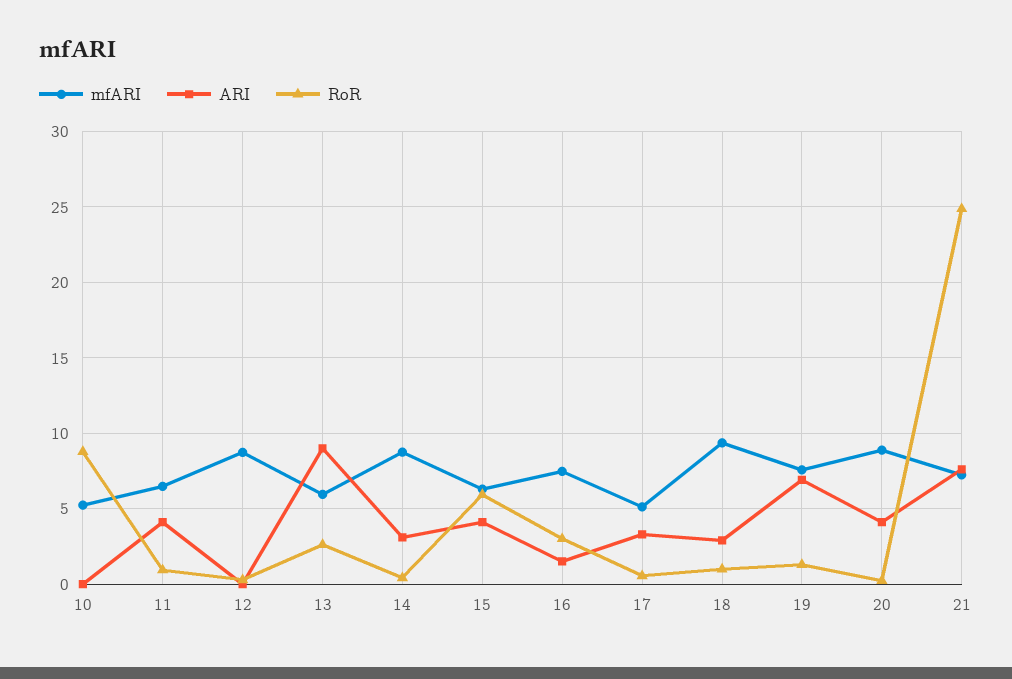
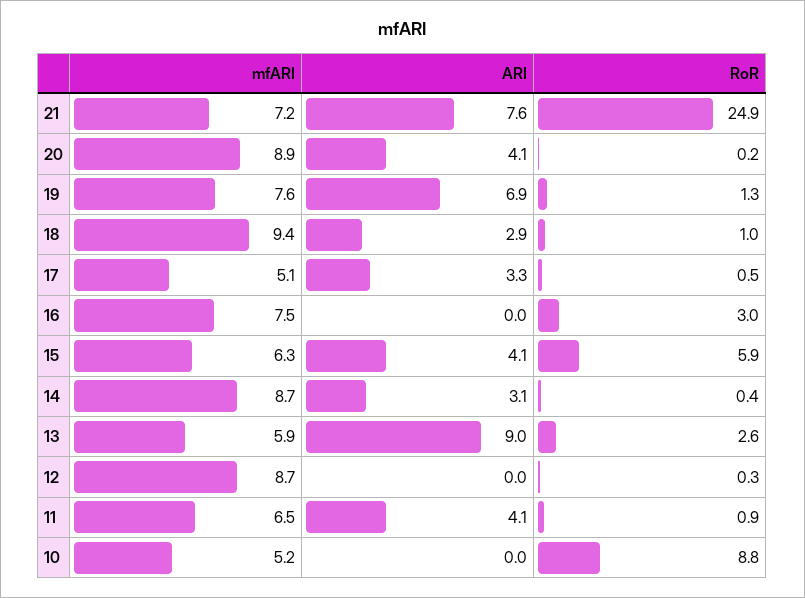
  {
    "mfARI": {
      "10": 5.2,
      "11": 6.5,
      "12": 8.7,
      "13": 5.9,
      "14": 8.7,
      "15": 6.3,
      "16": 7.5,
      "17": 5.1,
      "18": 9.4,
      "19": 7.6,
      "20": 8.9,
      "21": 7.2
    },
    "ARI": {
      "10": 0,
      "11": 4.1,
      "12": 0,
      "13": 9,
      "14": 3.1,
      "15": 4.1,
-     "16": 1.5,
+     "16": 0,
      "17": 3.3,
      "18": 2.9,
      "19": 6.9,
      "20": 4.1,
      "21": 7.6
    },
    "RoR": {
      "10": 8.8,
      "11": 0.9,
      "12": 0.3,
      "13": 2.6,
      "14": 0.4,
      "15": 5.9,
      "16": 3,
      "17": 0.5,
      "18": 1,
      "19": 1.3,
      "20": 0.2,
      "21": 24.9
    }
  }

